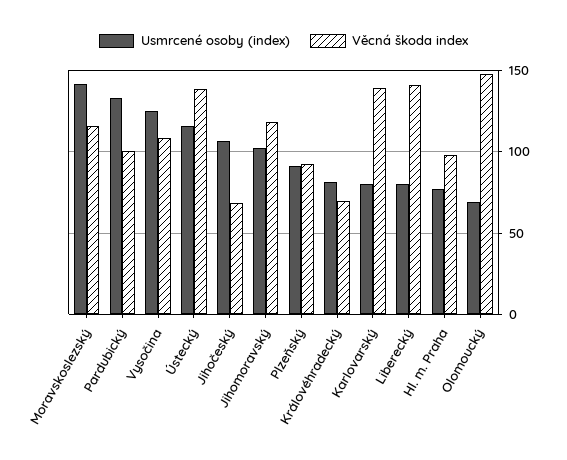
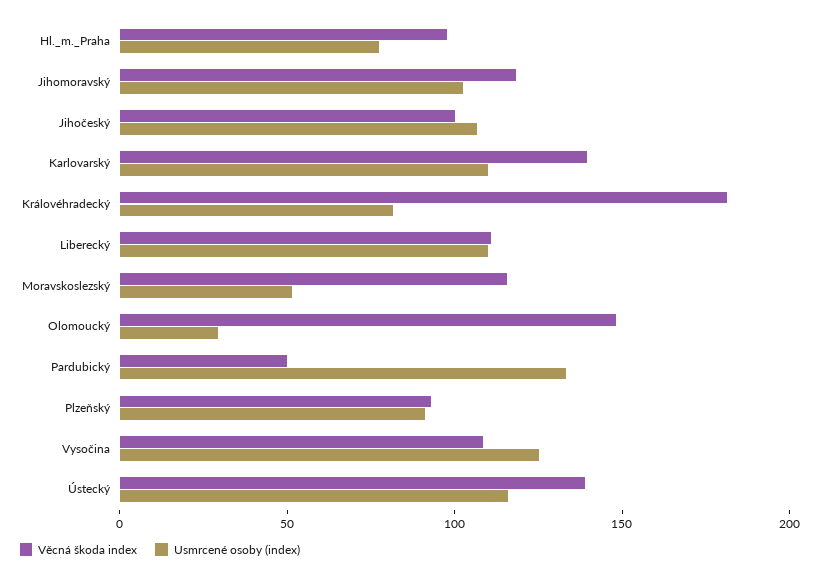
  {
    "Usmrcené osoby (index)": {
-     "Moravskoslezský": 140,
+     "Moravskoslezský": 50,
      "Pardubický": 135,
      "Vysočina": 125,
      "Ústecký": 115,
      "Jihočeský": 105,
      "Jihomoravský": 100,
      "Plzeňský": 90,
      "Královéhradecký": 80,
-     "Karlovarský": 80,
+     "Karlovarský": 110,
-     "Liberecký": 80,
+     "Liberecký": 110,
      "Hl. m. Praha": 75,
-     "Olomoucký": 70
+     "Olomoucký": 30
    },
    "Věcná škoda index": {
      "Moravskoslezský": 115,
-     "Pardubický": 100,
+     "Pardubický": 50,
      "Vysočina": 110,
      "Ústecký": 140,
-     "Jihočeský": 70,
+     "Jihočeský": 100,
      "Jihomoravský": 120,
      "Plzeňský": 95,
-     "Královéhradecký": 70,
+     "Královéhradecký": 180,
      "Karlovarský": 140,
-     "Liberecký": 140,
+     "Liberecký": 110,
      "Hl. m. Praha": 100,
      "Olomoucký": 150
    }
  }

